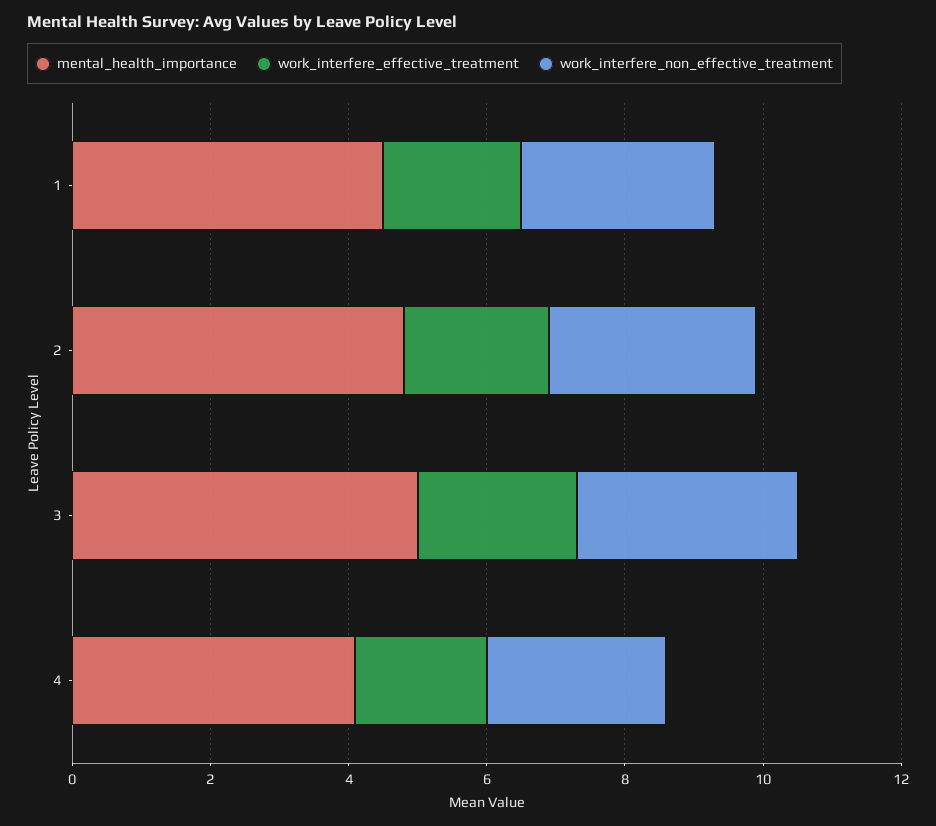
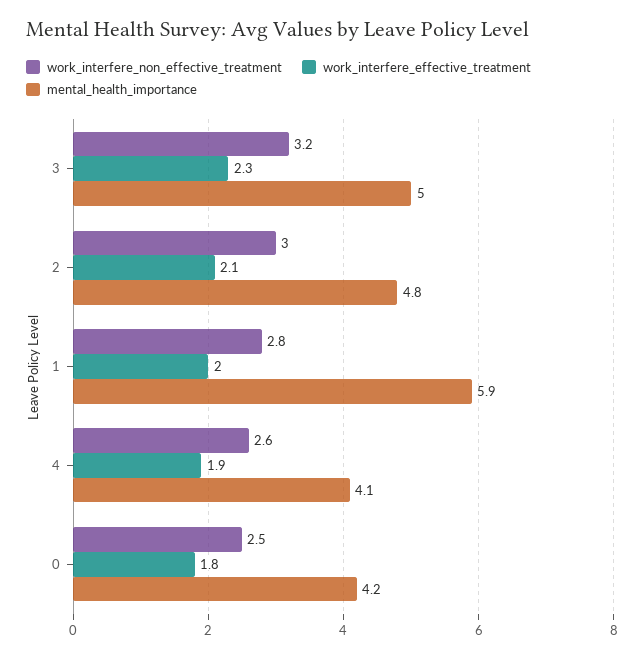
  {
    "mental_health_importance": {
-     "1": 4.5,
+     "1": 5.9,
      "2": 4.8,
      "3": 5,
-     "4": 4.1
+     "4": 4.1,
+     "0": 4.2
    },
    "work_interfere_effective_treatment": {
      "1": 2,
      "2": 2.1,
      "3": 2.3,
-     "4": 1.9
+     "4": 1.9,
+     "0": 1.8
    },
    "work_interfere_non_effective_treatment": {
      "1": 2.8,
      "2": 3,
      "3": 3.2,
-     "4": 2.6
+     "4": 2.6,
+     "0": 2.5
    }
  }

